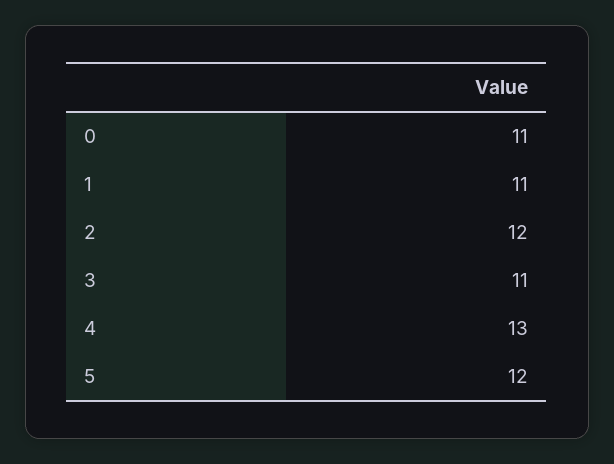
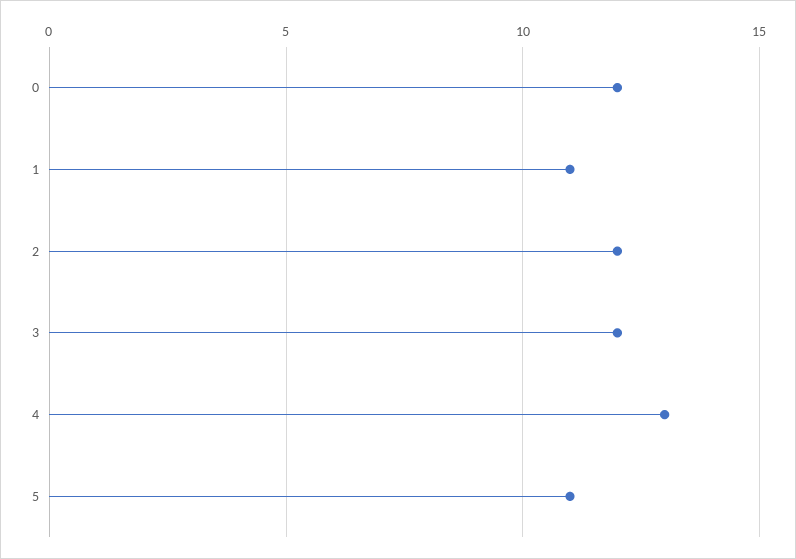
  {
-   "0": 11,
+   "0": 12,
    "1": 11,
    "2": 12,
-   "3": 11,
+   "3": 12,
    "4": 13,
-   "5": 12
+   "5": 11
  }

